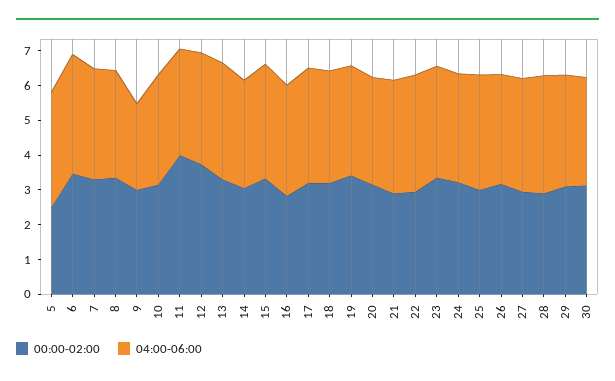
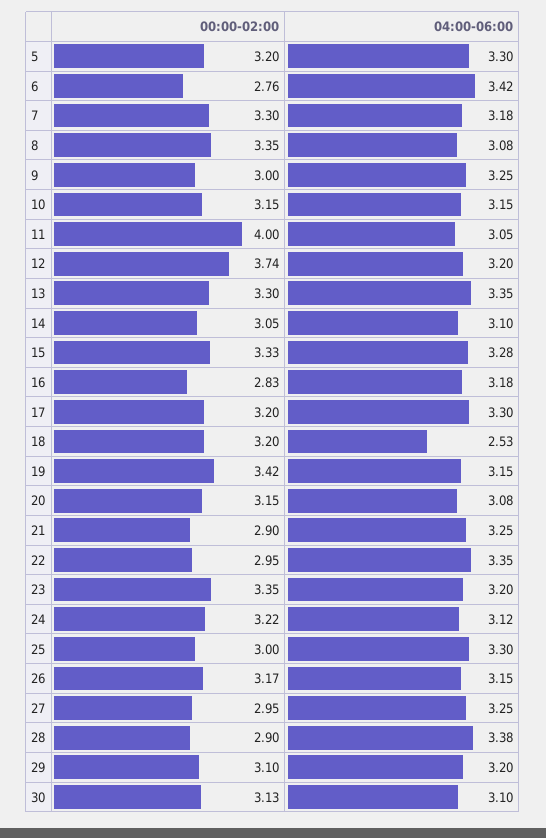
  {
    "00:00-02:00": {
-     "5": 2.5,
+     "5": 3.2,
-     "6": 3.5,
+     "6": 2.76,
      "7": 3.3,
      "8": 3.35,
      "9": 3,
      "10": 3.15,
      "11": 4,
      "12": 3.74,
      "13": 3.3,
      "14": 3.05,
      "15": 3.33,
      "16": 2.83,
      "17": 3.2,
      "18": 3.2,
      "19": 3.42,
      "20": 3.15,
      "21": 2.9,
      "22": 2.95,
      "23": 3.35,
      "24": 3.22,
      "25": 3,
      "26": 3.17,
      "27": 2.95,
      "28": 2.9,
      "29": 3.1,
      "30": 3.13
    },
    "04:00-06:00": {
      "5": 3.3,
      "6": 3.42,
      "7": 3.18,
      "8": 3.08,
-     "9": 2.5,
+     "9": 3.25,
      "10": 3.15,
      "11": 3.05,
      "12": 3.2,
      "13": 3.35,
      "14": 3.1,
      "15": 3.28,
      "16": 3.18,
      "17": 3.3,
-     "18": 3.25,
+     "18": 2.53,
      "19": 3.15,
      "20": 3.08,
      "21": 3.25,
      "22": 3.35,
      "23": 3.2,
      "24": 3.12,
      "25": 3.3,
      "26": 3.15,
      "27": 3.25,
      "28": 3.38,
      "29": 3.2,
      "30": 3.1
    }
  }

